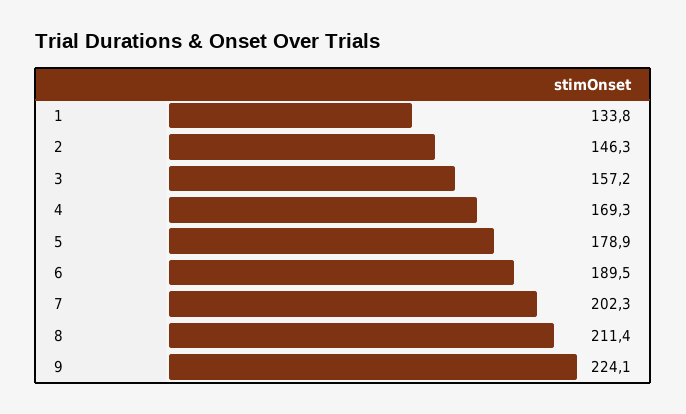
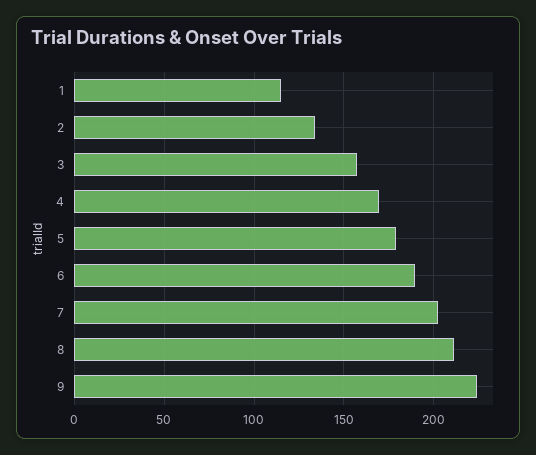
  {
-   "1": 133.8,
+   "1": 115,
-   "2": 146.3,
+   "2": 135,
    "3": 157.2,
    "4": 169.3,
    "5": 178.9,
    "6": 189.5,
    "7": 202.3,
    "8": 211.4,
    "9": 224.1
  }

